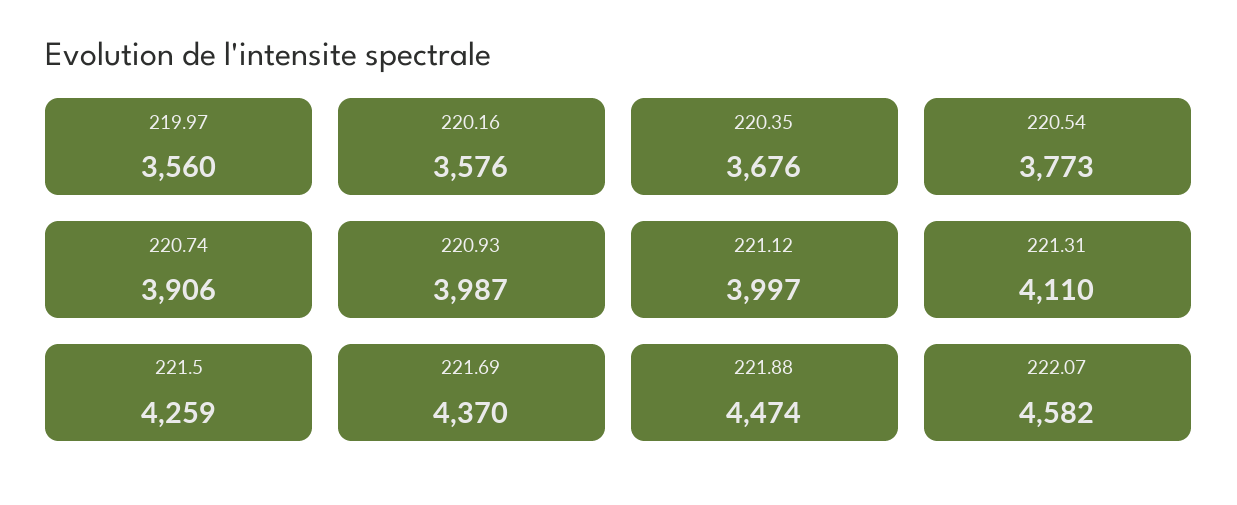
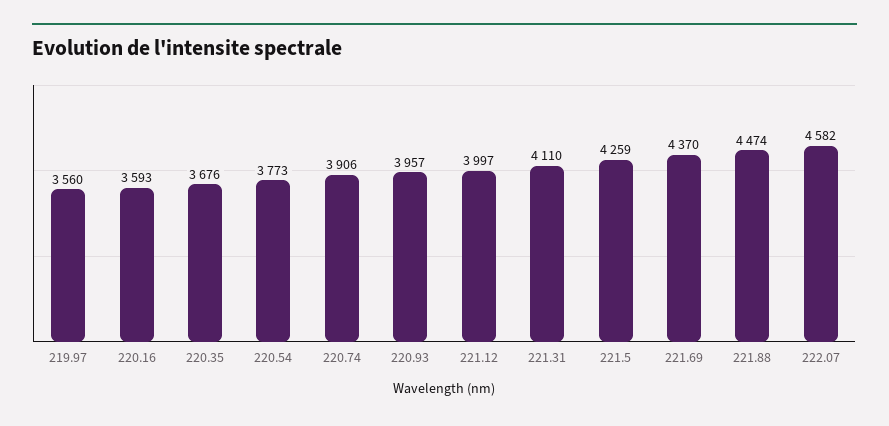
  {
    "219.97": 3560,
-   "220.16": 3576,
+   "220.16": 3593,
    "220.35": 3676,
    "220.54": 3773,
    "220.74": 3906,
-   "220.93": 3987,
+   "220.93": 3957,
    "221.12": 3997,
    "221.31": 4110,
    "221.5": 4259,
    "221.69": 4370,
    "221.88": 4474,
    "222.07": 4582
  }

